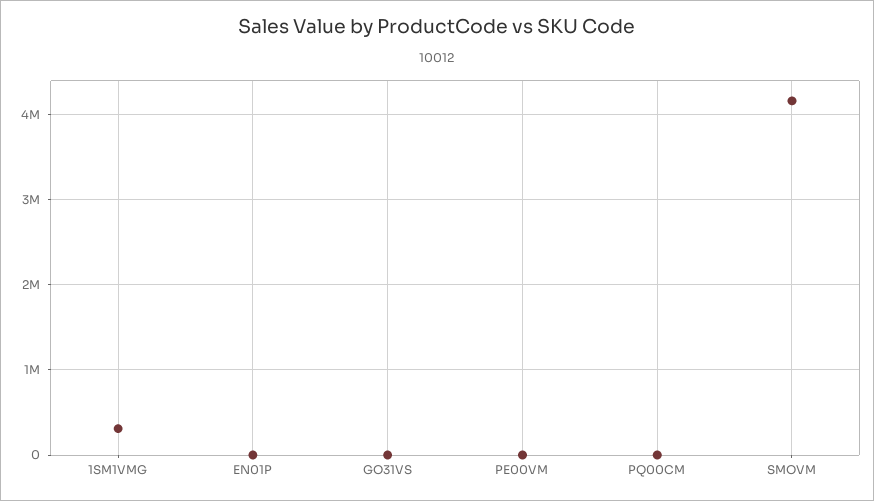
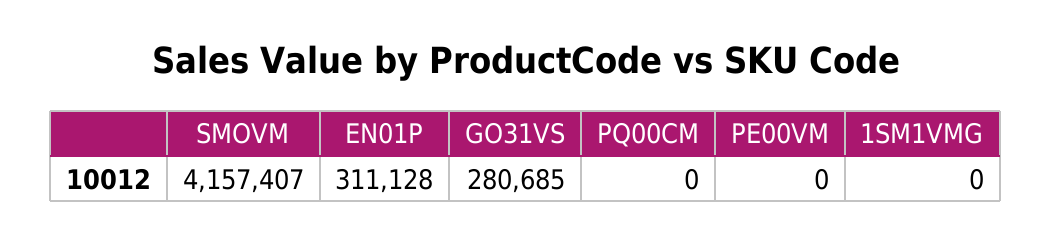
  {
-   "1SM1VMG": 300000,
+   "1SM1VMG": 0,
-   "EN01P": 0,
+   "EN01P": 311128,
-   "GO31VS": 0,
+   "GO31VS": 280685,
    "PE00VM": 0,
    "PQ00CM": 0,
    "SMOVM": 4157407
  }

